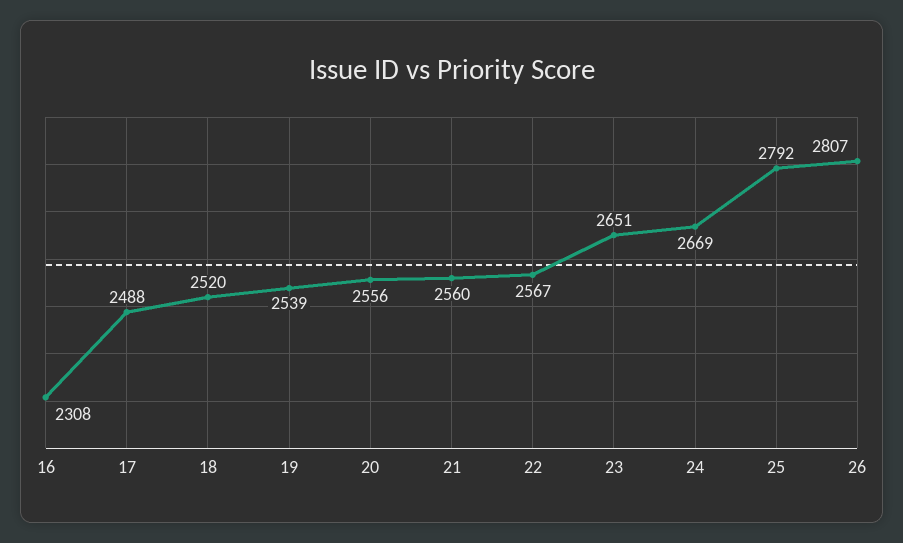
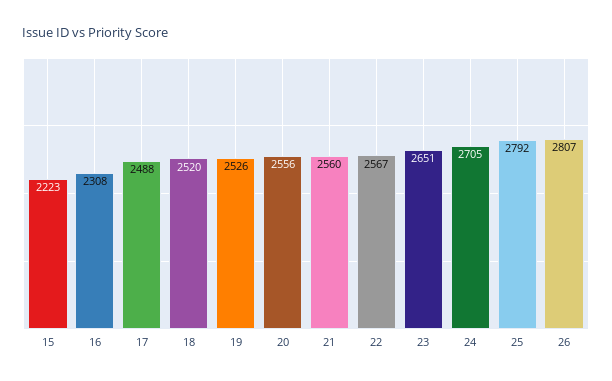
  {
    "16": 2308,
    "17": 2488,
    "18": 2520,
-   "19": 2539,
+   "19": 2526,
    "20": 2556,
    "21": 2560,
    "22": 2567,
    "23": 2651,
-   "24": 2669,
+   "24": 2705,
    "25": 2792,
-   "26": 2807
+   "26": 2807,
+   "15": 2223
  }

